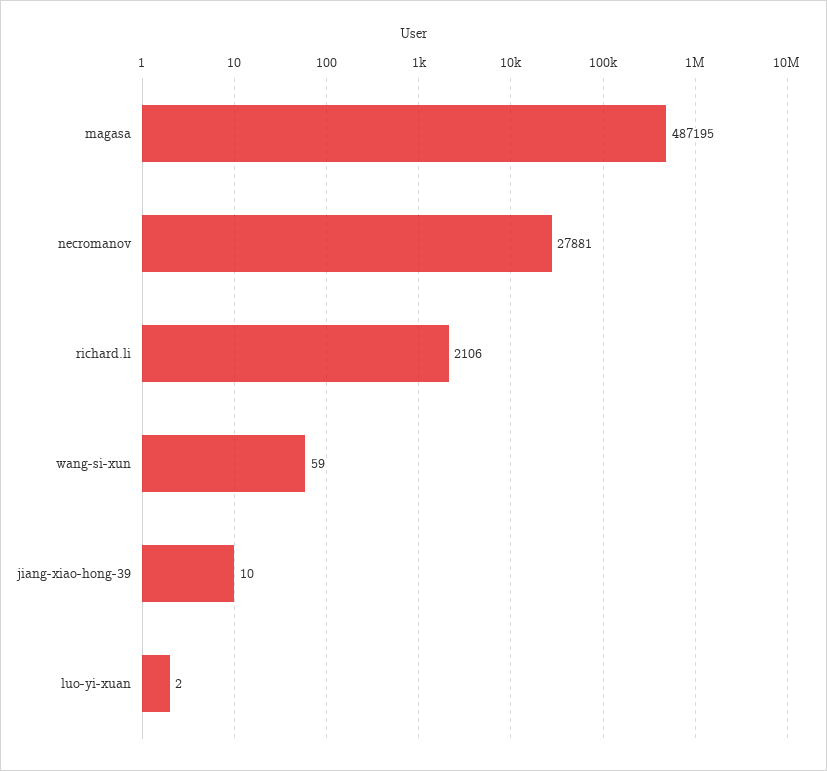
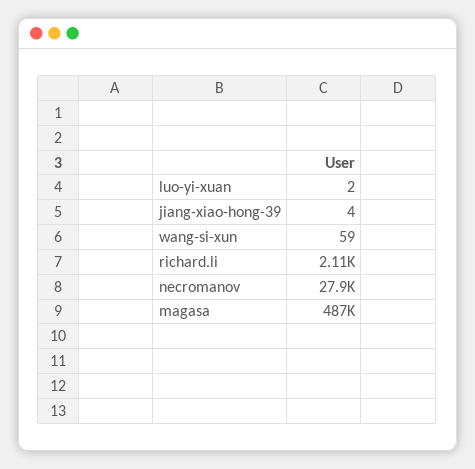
  {
    "magasa": 487195,
    "necromanov": 27881,
    "richard.li": 2106,
    "wang-si-xun": 59,
-   "jiang-xiao-hong-39": 10,
+   "jiang-xiao-hong-39": 4,
    "luo-yi-xuan": 2
  }

